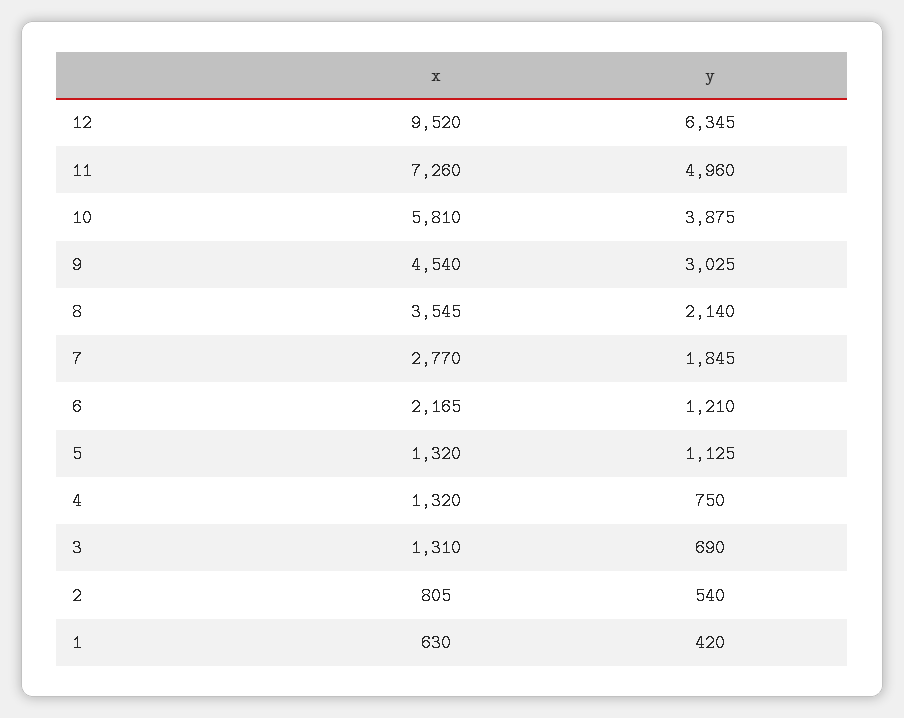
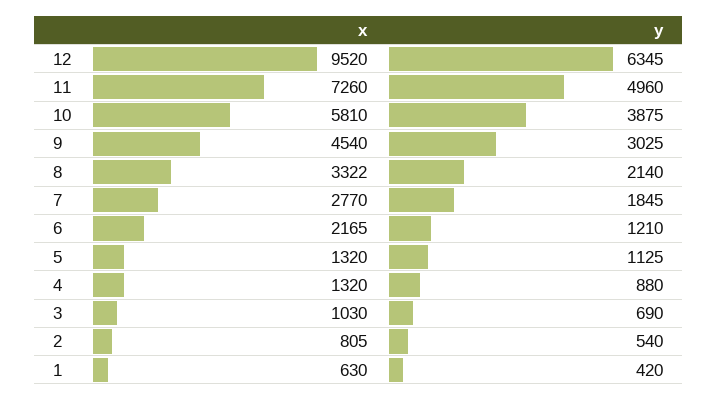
  {
    "x": {
      "12": 9520,
      "11": 7260,
      "10": 5810,
      "9": 4540,
-     "8": 3545,
+     "8": 3322,
      "7": 2770,
      "6": 2165,
      "5": 1320,
      "4": 1320,
-     "3": 1310,
+     "3": 1030,
      "2": 805,
      "1": 630
    },
    "y": {
      "12": 6345,
      "11": 4960,
      "10": 3875,
      "9": 3025,
      "8": 2140,
      "7": 1845,
      "6": 1210,
      "5": 1125,
-     "4": 750,
+     "4": 880,
      "3": 690,
      "2": 540,
      "1": 420
    }
  }

